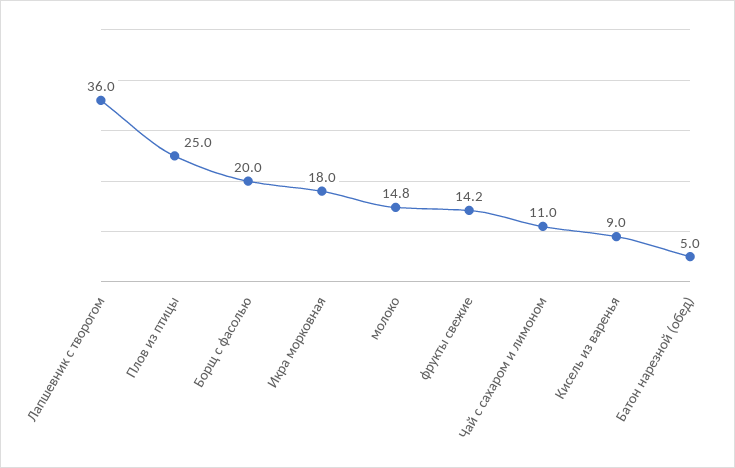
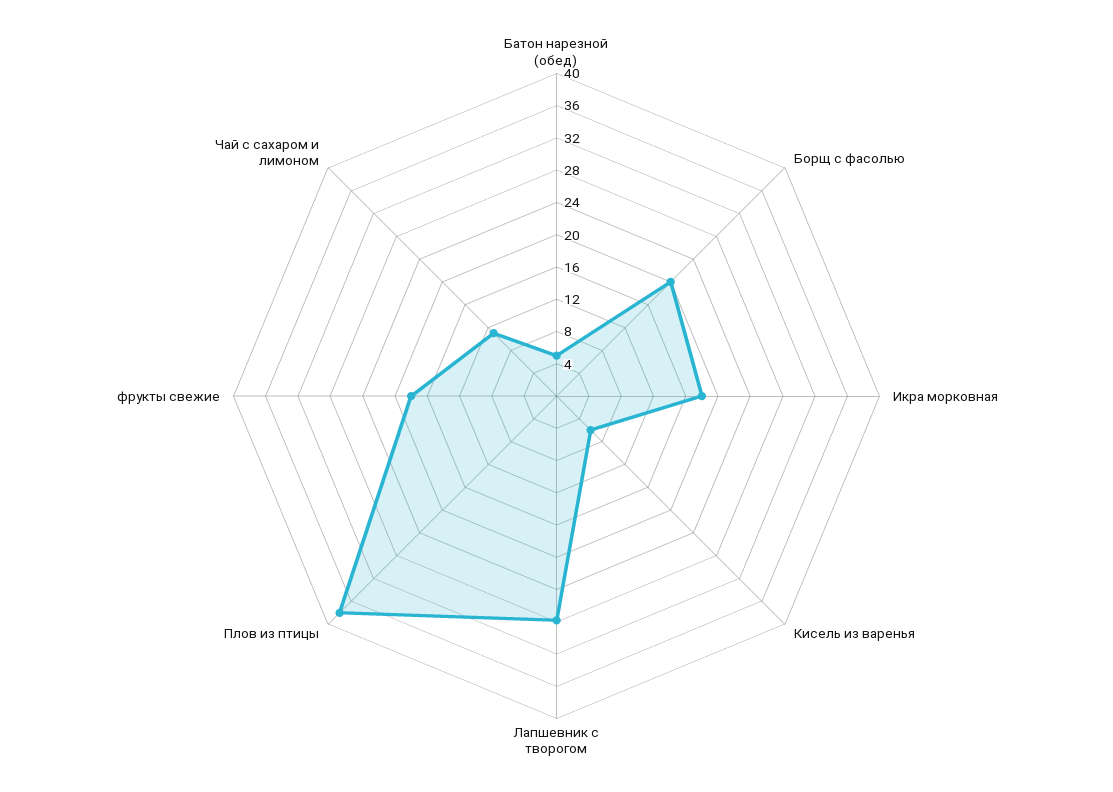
  {
-   "Лапшевник с творогом": 36,
+   "Лапшевник с творогом": 28,
-   "Плов из птицы": 25,
+   "Плов из птицы": 38,
    "Борщ с фасолью": 20,
    "Икра морковная": 18,
-   "молоко": 14.8,
-   "фрукты свежие": 14.2,
+   "фрукты свежие": 18,
    "Чай с сахаром и лимоном": 11,
-   "Кисель из варенья": 9,
+   "Кисель из варенья": 6,
    "Батон нарезной (обед)": 5
  }

